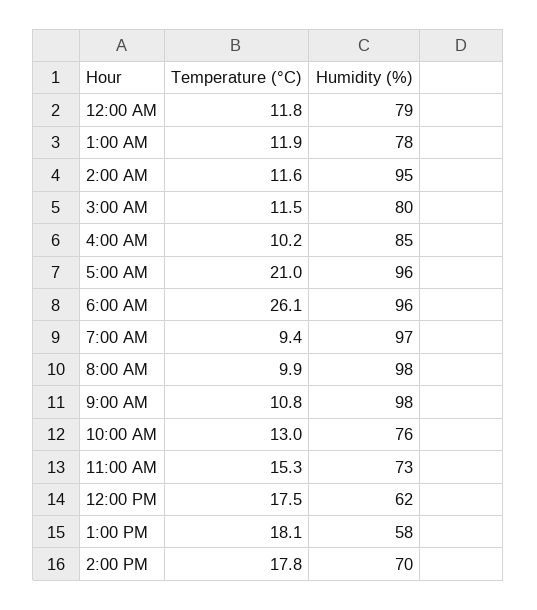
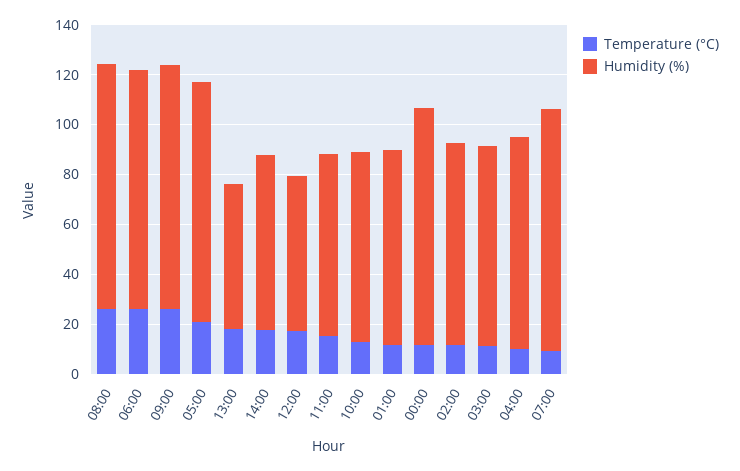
  {
    "Temperature (°C)": {
      "12:00 AM": 11.8,
      "1:00 AM": 11.9,
      "2:00 AM": 11.6,
      "3:00 AM": 11.5,
      "4:00 AM": 10.2,
      "5:00 AM": 21,
      "6:00 AM": 26.1,
      "7:00 AM": 9.4,
-     "8:00 AM": 9.9,
+     "8:00 AM": 25,
-     "9:00 AM": 10.8,
+     "9:00 AM": 25,
      "10:00 AM": 13,
      "11:00 AM": 15.3,
      "12:00 PM": 17.5,
      "1:00 PM": 18.1,
      "2:00 PM": 17.8
    },
    "Humidity (%)": {
-     "12:00 AM": 79,
+     "12:00 AM": 95,
      "1:00 AM": 78,
-     "2:00 AM": 95,
+     "2:00 AM": 80,
      "3:00 AM": 80,
      "4:00 AM": 85,
      "5:00 AM": 96,
      "6:00 AM": 96,
      "7:00 AM": 97,
      "8:00 AM": 98,
      "9:00 AM": 98,
      "10:00 AM": 76,
      "11:00 AM": 73,
      "12:00 PM": 62,
      "1:00 PM": 58,
      "2:00 PM": 70
    }
  }

